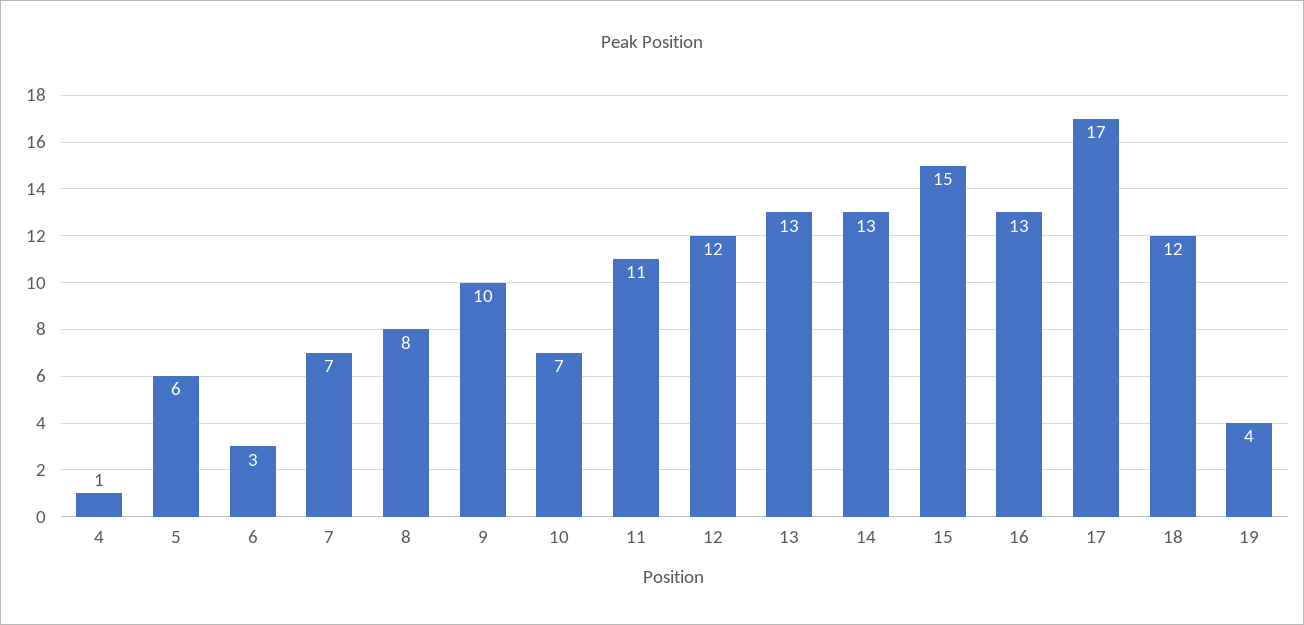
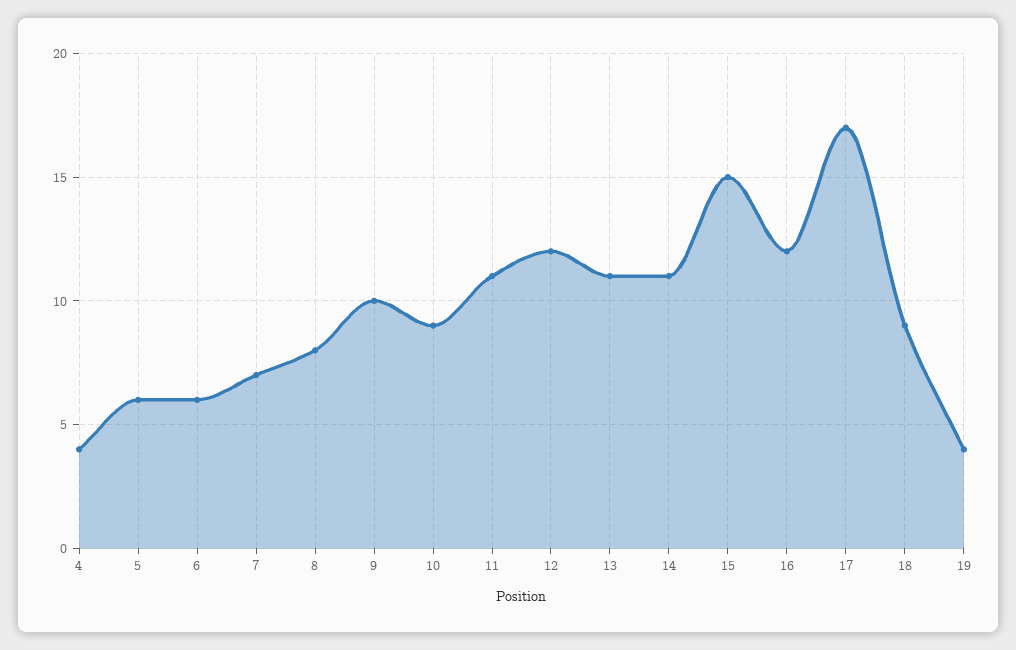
  {
-   "4": 1,
+   "4": 4,
    "5": 6,
-   "6": 3,
+   "6": 6,
    "7": 7,
    "8": 8,
    "9": 10,
-   "10": 7,
+   "10": 9,
    "11": 11,
    "12": 12,
-   "13": 13,
+   "13": 11,
-   "14": 13,
+   "14": 11,
    "15": 15,
-   "16": 13,
+   "16": 12,
    "17": 17,
-   "18": 12,
+   "18": 9,
    "19": 4
  }

